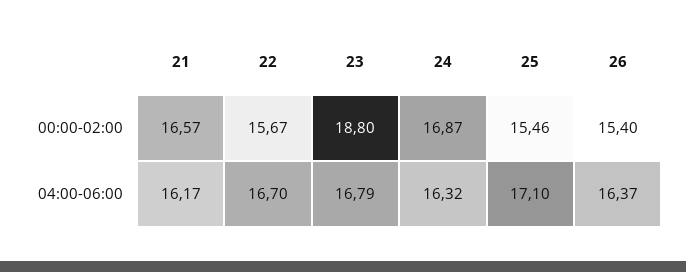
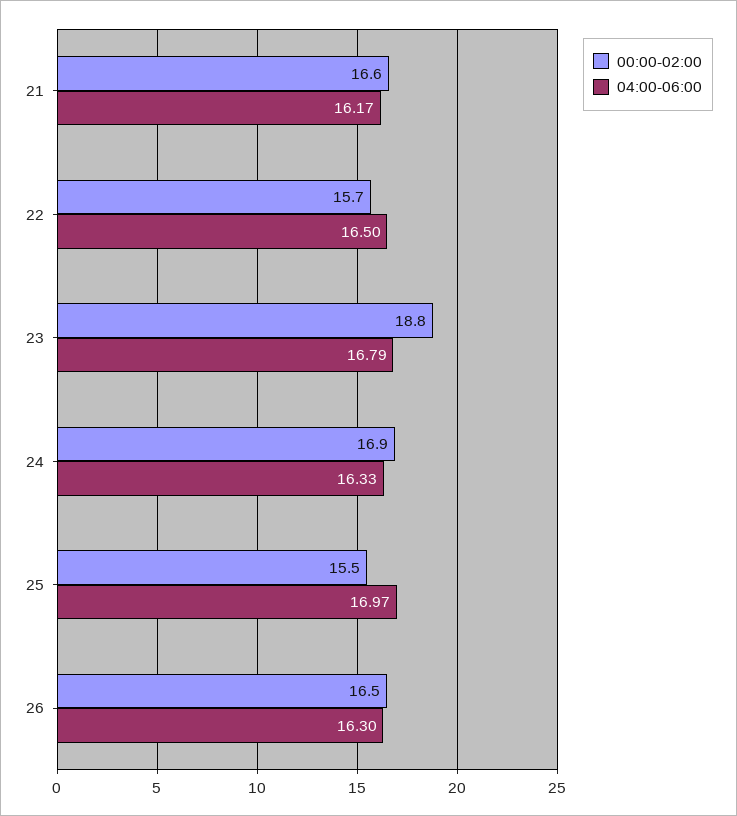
  {
    "00:00-02:00": {
      "21": 16.57,
      "22": 15.67,
      "23": 18.8,
      "24": 16.87,
      "25": 15.46,
-     "26": 15.4
+     "26": 16.5
    },
    "04:00-06:00": {
      "21": 16.17,
-     "22": 16.7,
+     "22": 16.5,
      "23": 16.79,
-     "24": 16.32,
+     "24": 16.33,
-     "25": 17.1,
+     "25": 16.97,
-     "26": 16.37
+     "26": 16.3
    }
  }

